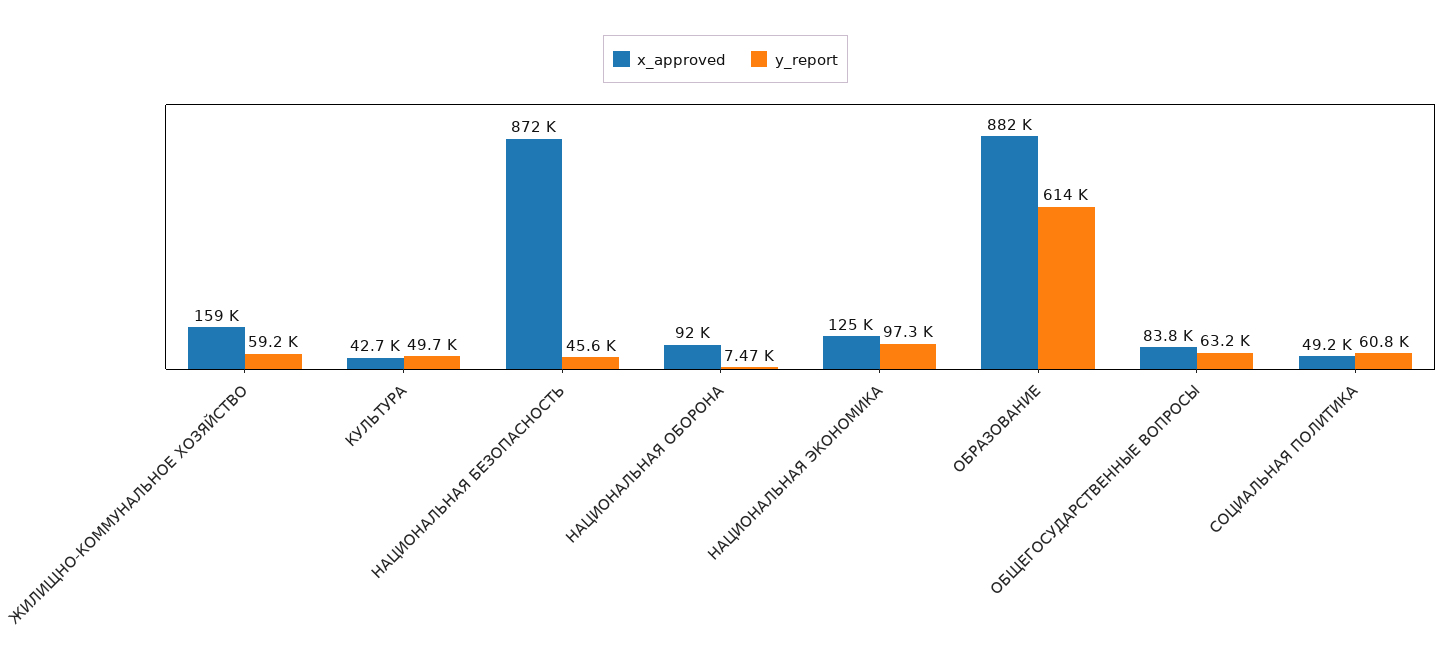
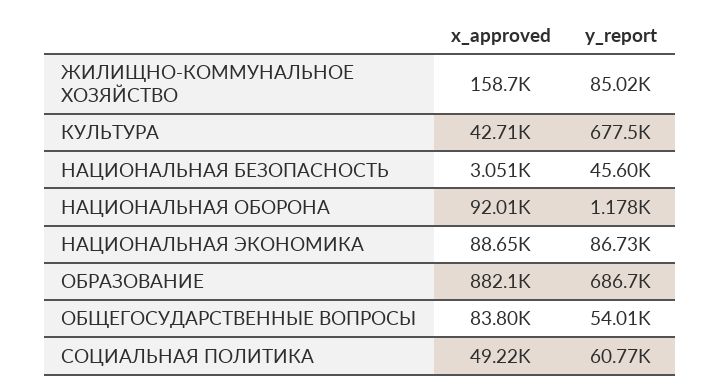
  {
    "x_approved": {
      "ЖИЛИЩНО-КОММУНАЛЬНОЕ ХОЗЯЙСТВО": 158700,
      "КУЛЬТУРА": 42710,
-     "НАЦИОНАЛЬНАЯ БЕЗОПАСНОСТЬ": 872000,
+     "НАЦИОНАЛЬНАЯ БЕЗОПАСНОСТЬ": 3051,
      "НАЦИОНАЛЬНАЯ ОБОРОНА": 92010,
-     "НАЦИОНАЛЬНАЯ ЭКОНОМИКА": 125000,
+     "НАЦИОНАЛЬНАЯ ЭКОНОМИКА": 88650,
      "ОБРАЗОВАНИЕ": 882100,
      "ОБЩЕГОСУДАРСТВЕННЫЕ ВОПРОСЫ": 83800,
      "СОЦИАЛЬНАЯ ПОЛИТИКА": 49220
    },
    "y_report": {
-     "ЖИЛИЩНО-КОММУНАЛЬНОЕ ХОЗЯЙСТВО": 59200,
+     "ЖИЛИЩНО-КОММУНАЛЬНОЕ ХОЗЯЙСТВО": 85020,
-     "КУЛЬТУРА": 49700,
+     "КУЛЬТУРА": 677500,
      "НАЦИОНАЛЬНАЯ БЕЗОПАСНОСТЬ": 45600,
-     "НАЦИОНАЛЬНАЯ ОБОРОНА": 7470,
+     "НАЦИОНАЛЬНАЯ ОБОРОНА": 1178,
-     "НАЦИОНАЛЬНАЯ ЭКОНОМИКА": 97300,
+     "НАЦИОНАЛЬНАЯ ЭКОНОМИКА": 86730,
-     "ОБРАЗОВАНИЕ": 614000,
+     "ОБРАЗОВАНИЕ": 686700,
-     "ОБЩЕГОСУДАРСТВЕННЫЕ ВОПРОСЫ": 63200,
+     "ОБЩЕГОСУДАРСТВЕННЫЕ ВОПРОСЫ": 54010,
      "СОЦИАЛЬНАЯ ПОЛИТИКА": 60770
    }
  }

